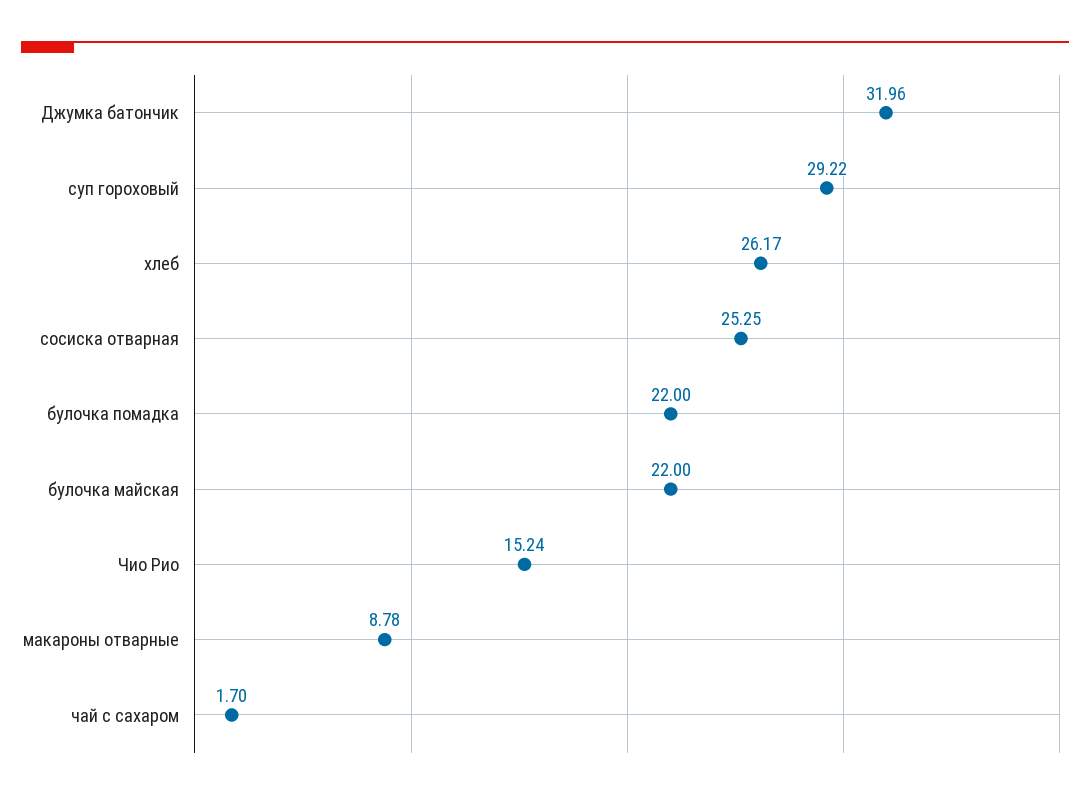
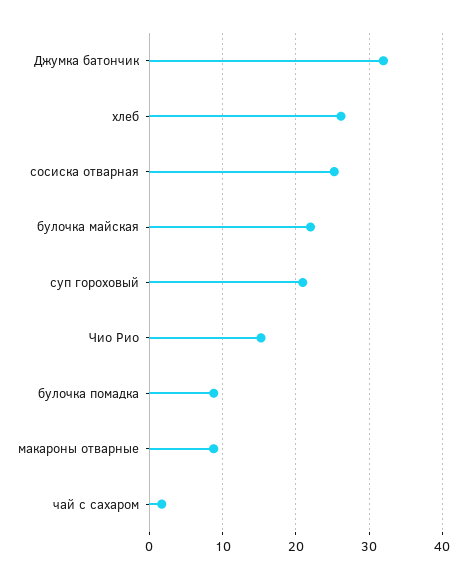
  {
    "Джумка батончик": 31.96,
-   "суп гороховый": 29.22,
+   "суп гороховый": 21,
    "хлеб": 26.17,
    "сосиска отварная": 25.25,
-   "булочка помадка": 22,
+   "булочка помадка": 9,
    "булочка майская": 22,
    "Чио Рио": 15.24,
    "макароны отварные": 8.78,
    "чай с сахаром": 1.7
  }

